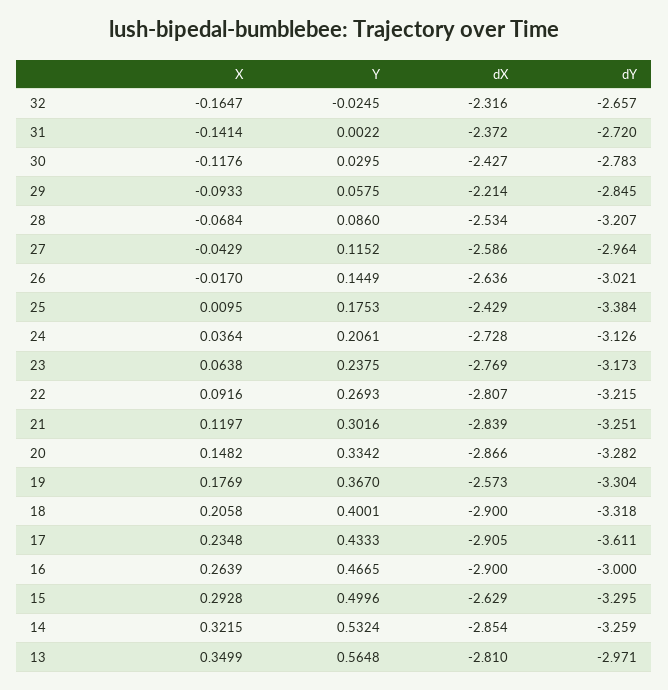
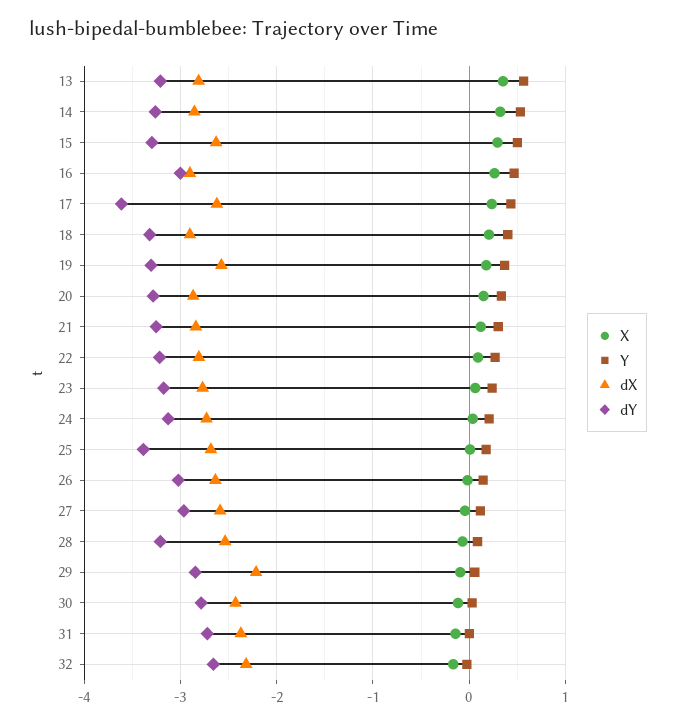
  {
    "X": {
      "32": -0.1647,
      "31": -0.1414,
      "30": -0.1176,
      "29": -0.0933,
      "28": -0.0684,
      "27": -0.0429,
      "26": -0.017,
      "25": 0.0095,
      "24": 0.0364,
      "23": 0.0638,
      "22": 0.0916,
      "21": 0.1197,
      "20": 0.1482,
      "19": 0.1769,
      "18": 0.2058,
      "17": 0.2348,
      "16": 0.2639,
      "15": 0.2928,
      "14": 0.3215,
      "13": 0.3499
    },
    "Y": {
      "32": -0.0245,
      "31": 0.0022,
      "30": 0.0295,
      "29": 0.0575,
      "28": 0.086,
      "27": 0.1152,
      "26": 0.1449,
      "25": 0.1753,
      "24": 0.2061,
      "23": 0.2375,
      "22": 0.2693,
      "21": 0.3016,
      "20": 0.3342,
      "19": 0.367,
      "18": 0.4001,
      "17": 0.4333,
      "16": 0.4665,
      "15": 0.4996,
      "14": 0.5324,
      "13": 0.5648
    },
    "dX": {
      "32": -2.316,
      "31": -2.372,
      "30": -2.427,
      "29": -2.214,
      "28": -2.534,
      "27": -2.586,
      "26": -2.636,
-     "25": -2.429,
+     "25": -2.7,
      "24": -2.728,
      "23": -2.769,
      "22": -2.807,
      "21": -2.839,
      "20": -2.866,
      "19": -2.573,
      "18": -2.9,
-     "17": -2.905,
+     "17": -2.6,
      "16": -2.9,
      "15": -2.629,
      "14": -2.854,
      "13": -2.81
    },
    "dY": {
      "32": -2.657,
      "31": -2.72,
      "30": -2.783,
      "29": -2.845,
      "28": -3.207,
      "27": -2.964,
      "26": -3.021,
      "25": -3.384,
      "24": -3.126,
      "23": -3.173,
      "22": -3.215,
      "21": -3.251,
      "20": -3.282,
      "19": -3.304,
      "18": -3.318,
      "17": -3.611,
      "16": -3,
      "15": -3.295,
      "14": -3.259,
-     "13": -2.971
+     "13": -3.2
    }
  }

